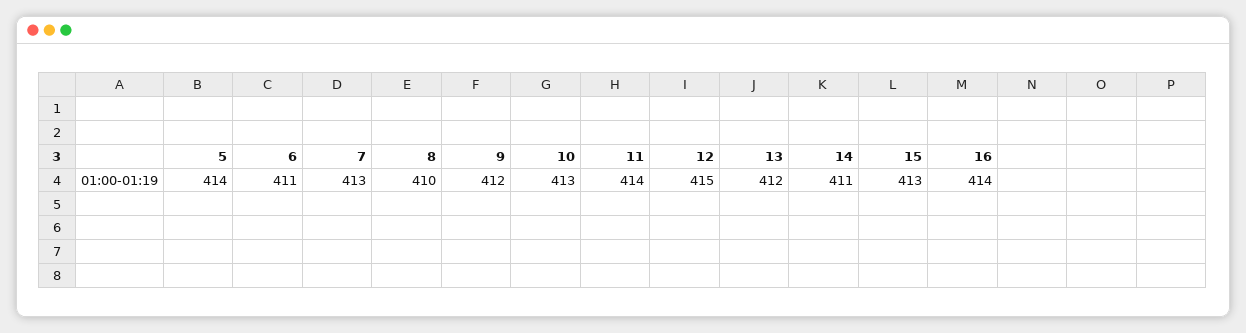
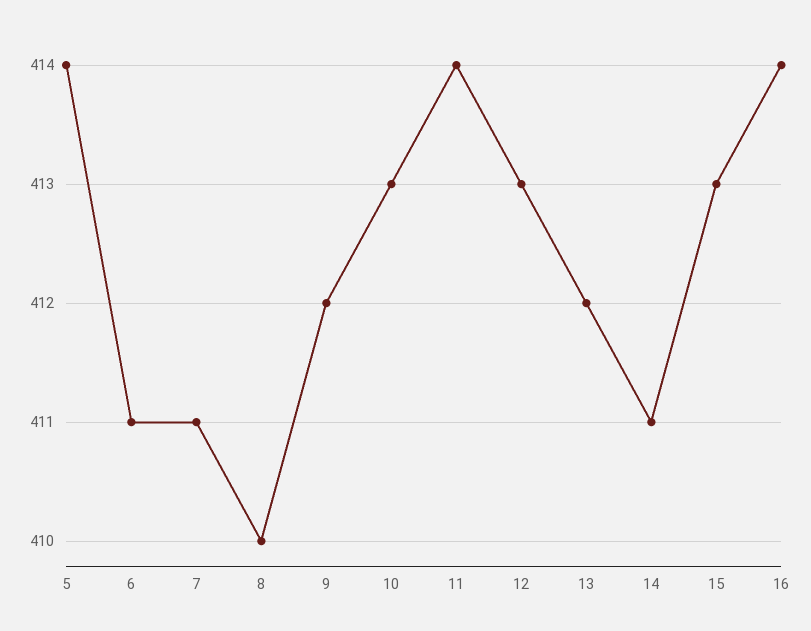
  {
    "5": 414,
    "6": 411,
-   "7": 413,
+   "7": 411,
    "8": 410,
    "9": 412,
    "10": 413,
    "11": 414,
-   "12": 415,
+   "12": 413,
    "13": 412,
    "14": 411,
    "15": 413,
    "16": 414
  }

